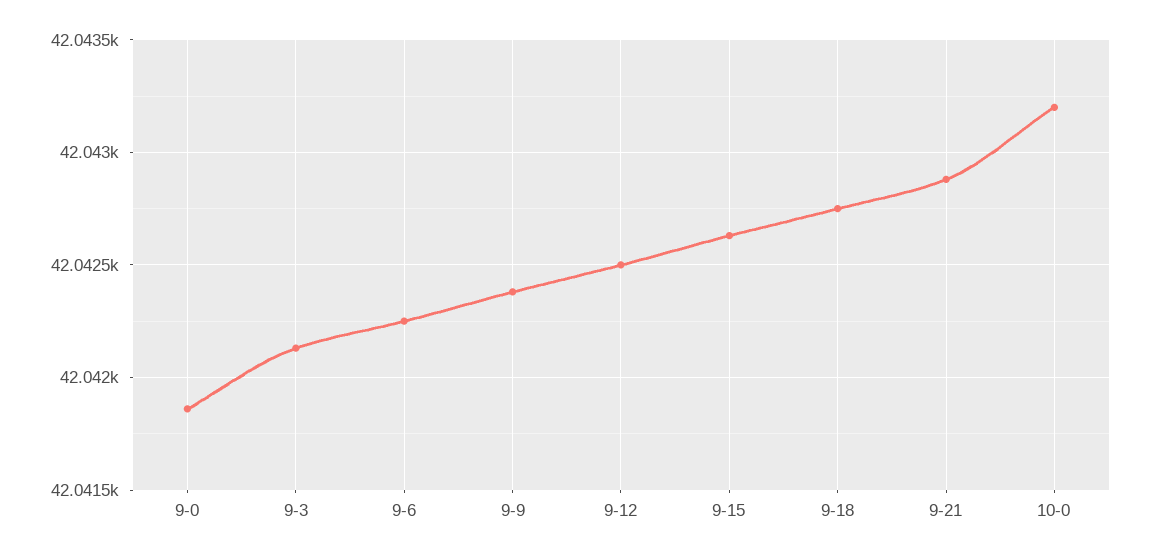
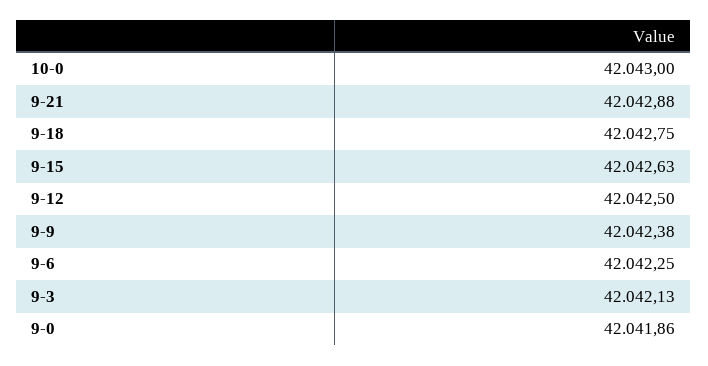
  {
    "9-0": 42041.86,
    "9-3": 42042.13,
    "9-6": 42042.25,
    "9-9": 42042.38,
    "9-12": 42042.5,
    "9-15": 42042.63,
    "9-18": 42042.75,
    "9-21": 42042.88,
-   "10-0": 42043.2
+   "10-0": 42043
  }

